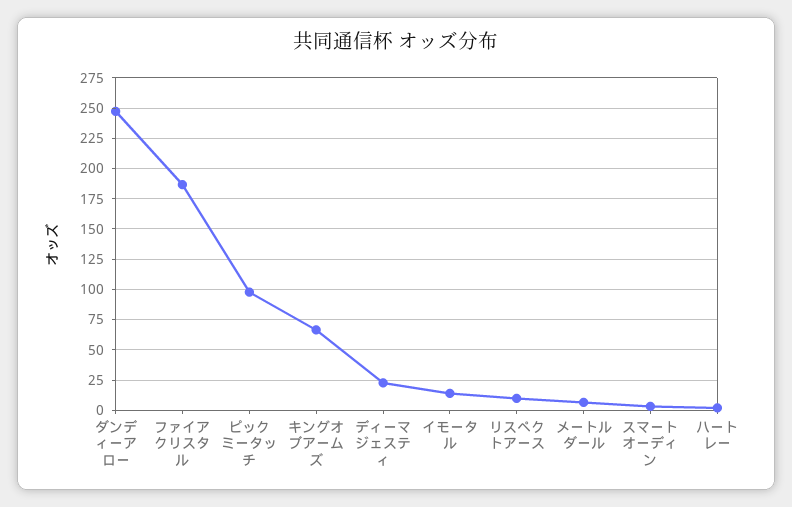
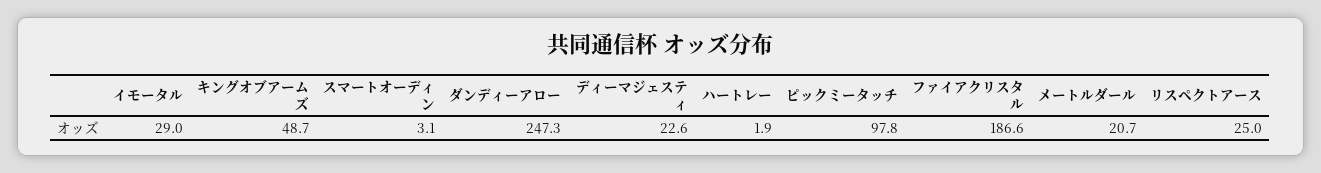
  {
    "ダンディーアロー": 247.3,
    "ファイアクリスタル": 186.6,
    "ピックミータッチ": 97.8,
-   "キングオブアームズ": 65,
+   "キングオブアームズ": 48.7,
    "ディーマジェスティ": 22.6,
-   "イモータル": 15,
+   "イモータル": 29,
-   "リスペクトアース": 10,
+   "リスペクトアース": 25,
-   "メートルダール": 5,
+   "メートルダール": 20.7,
    "スマートオーディン": 3.1,
    "ハートレー": 1.9
  }

